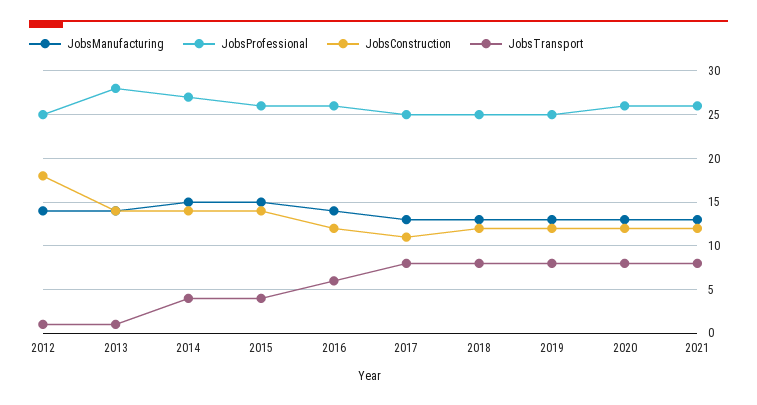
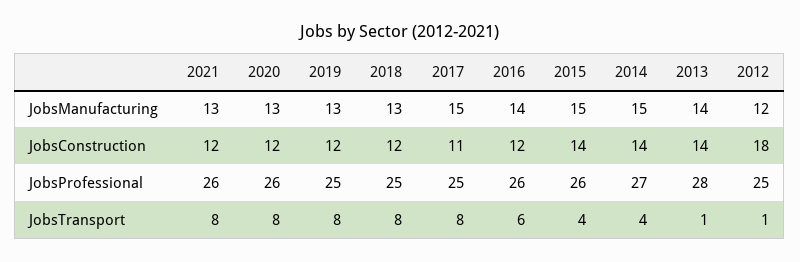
  {
    "JobsManufacturing": {
-     "2012": 14,
+     "2012": 12,
      "2013": 14,
      "2014": 15,
      "2015": 15,
      "2016": 14,
-     "2017": 13,
+     "2017": 15,
      "2018": 13,
      "2019": 13,
      "2020": 13,
      "2021": 13
    },
    "JobsProfessional": {
      "2012": 25,
      "2013": 28,
      "2014": 27,
      "2015": 26,
      "2016": 26,
      "2017": 25,
      "2018": 25,
      "2019": 25,
      "2020": 26,
      "2021": 26
    },
    "JobsConstruction": {
      "2012": 18,
      "2013": 14,
      "2014": 14,
      "2015": 14,
      "2016": 12,
      "2017": 11,
      "2018": 12,
      "2019": 12,
      "2020": 12,
      "2021": 12
    },
    "JobsTransport": {
      "2012": 1,
      "2013": 1,
      "2014": 4,
      "2015": 4,
      "2016": 6,
      "2017": 8,
      "2018": 8,
      "2019": 8,
      "2020": 8,
      "2021": 8
    }
  }

